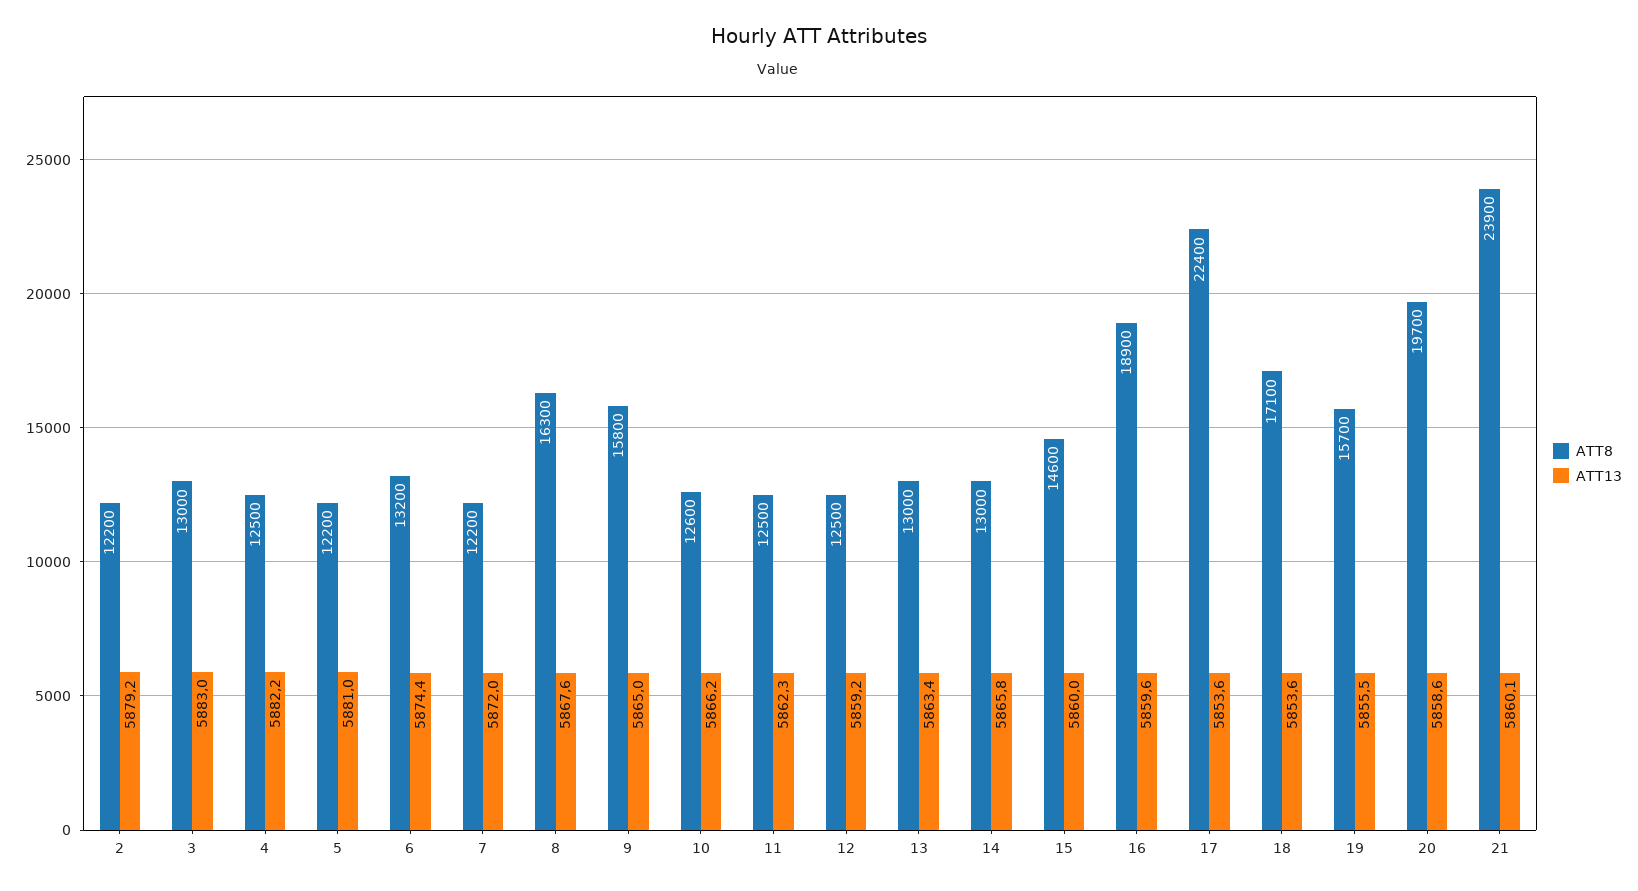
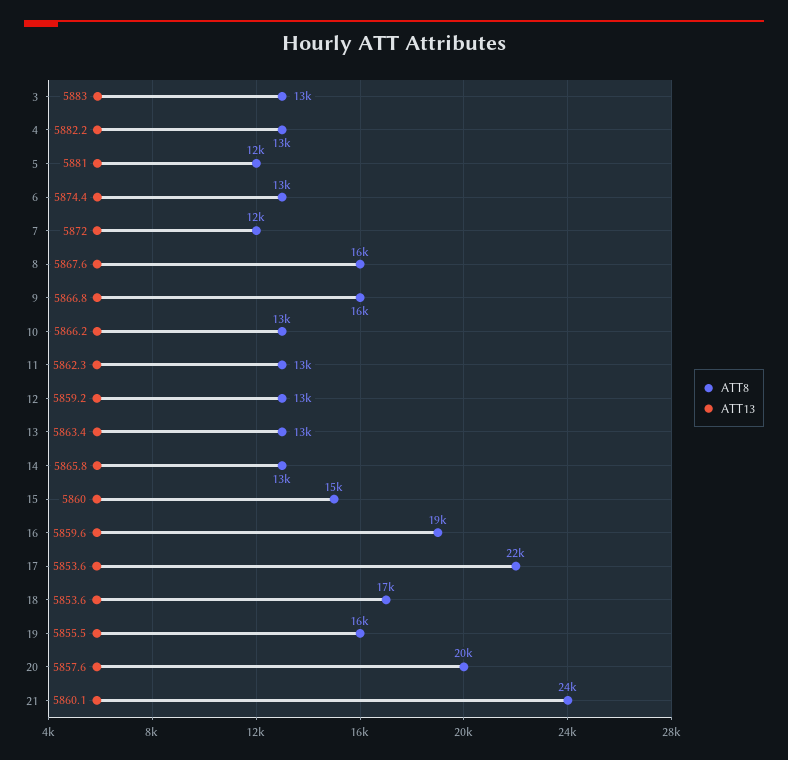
  {
    "ATT8": {
-     "2": 12200,
      "3": 13000,
      "4": 12500,
      "5": 12200,
      "6": 13200,
      "7": 12200,
      "8": 16300,
      "9": 15800,
      "10": 12600,
      "11": 12500,
      "12": 12500,
      "13": 13000,
      "14": 13000,
      "15": 14600,
      "16": 18900,
      "17": 22400,
      "18": 17100,
      "19": 15700,
      "20": 19700,
      "21": 23900
    },
    "ATT13": {
-     "2": 5879.2,
      "3": 5883,
      "4": 5882.2,
      "5": 5881,
      "6": 5874.4,
      "7": 5872,
      "8": 5867.6,
-     "9": 5865,
+     "9": 5866.8,
      "10": 5866.2,
      "11": 5862.3,
      "12": 5859.2,
      "13": 5863.4,
      "14": 5865.8,
      "15": 5860,
      "16": 5859.6,
      "17": 5853.6,
      "18": 5853.6,
      "19": 5855.5,
-     "20": 5858.6,
+     "20": 5857.6,
      "21": 5860.1
    }
  }

